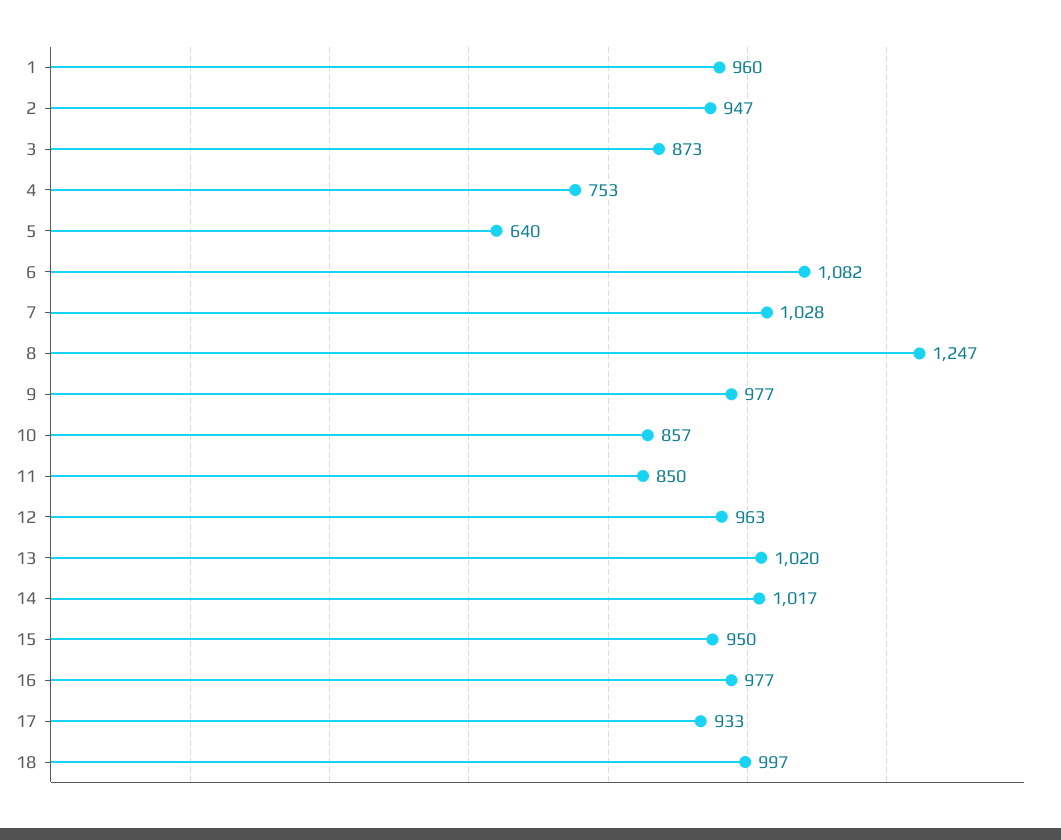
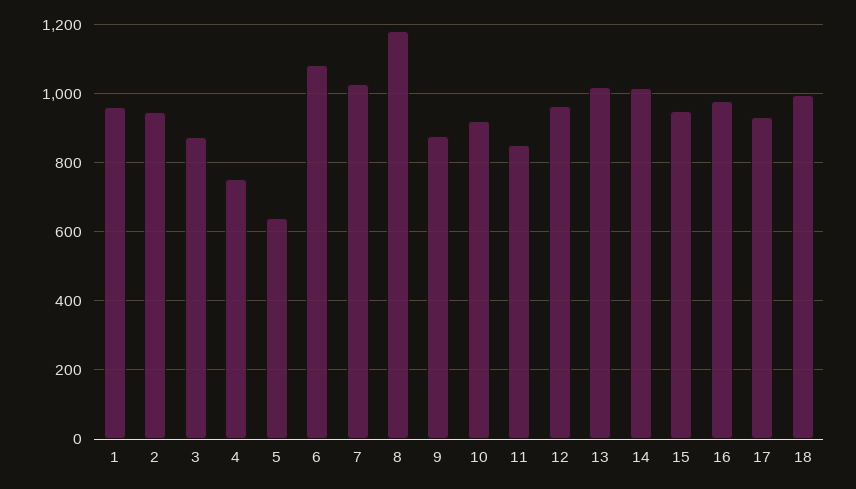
  {
    "1": 960,
    "2": 947,
    "3": 873,
    "4": 753,
    "5": 640,
    "6": 1082,
    "7": 1028,
-   "8": 1247,
+   "8": 1180,
-   "9": 977,
+   "9": 880,
-   "10": 857,
+   "10": 920,
    "11": 850,
    "12": 963,
    "13": 1020,
    "14": 1017,
    "15": 950,
    "16": 977,
    "17": 933,
    "18": 997
  }

